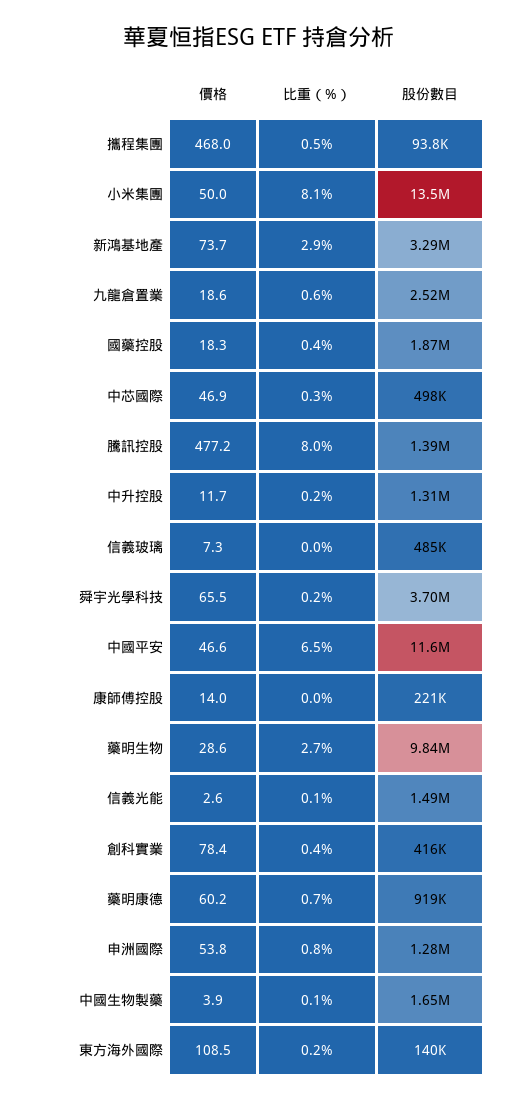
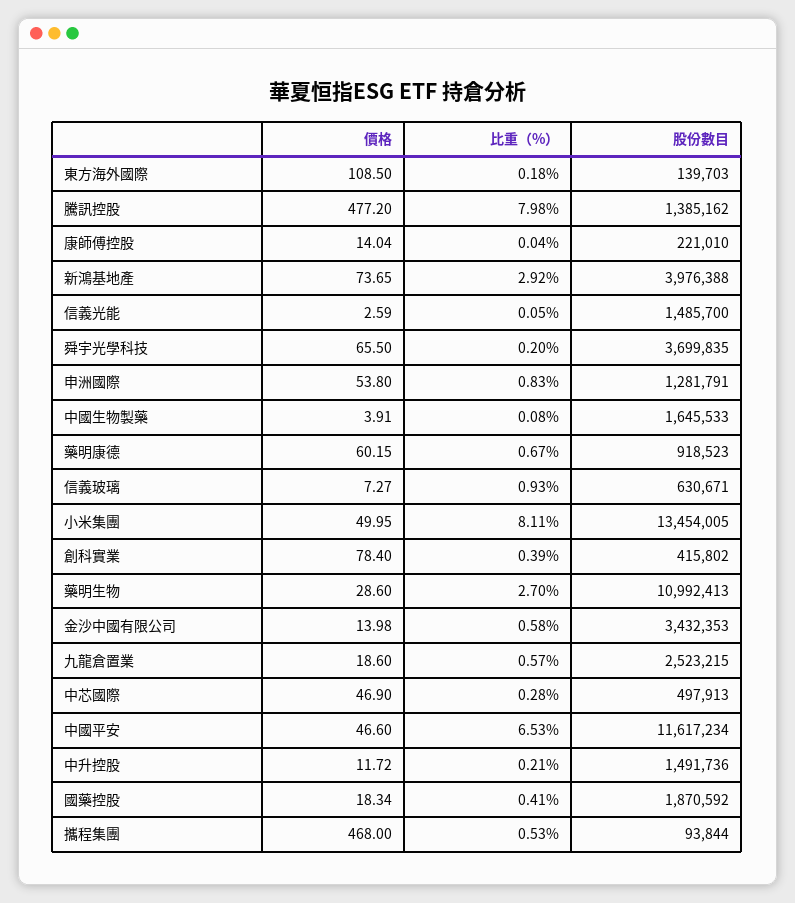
  {
    "價格": {
      "攜程集團": 468,
      "小米集團": 49.95,
      "新鴻基地產": 73.65,
      "九龍倉置業": 18.6,
      "國藥控股": 18.34,
      "中芯國際": 46.9,
      "騰訊控股": 477.2,
      "中升控股": 11.72,
      "信義玻璃": 7.27,
      "舜宇光學科技": 65.5,
      "中國平安": 46.6,
      "康師傅控股": 14.04,
      "藥明生物": 28.6,
      "信義光能": 2.59,
      "創科實業": 78.4,
      "藥明康德": 60.15,
      "申洲國際": 53.8,
      "中國生物製藥": 3.91,
-     "東方海外國際": 108.5
+     "東方海外國際": 108.5,
+     "金沙中國有限公司": 13.98
    },
    "比重（%）": {
      "攜程集團": 0.53,
      "小米集團": 8.11,
      "新鴻基地產": 2.92,
      "九龍倉置業": 0.57,
      "國藥控股": 0.41,
      "中芯國際": 0.28,
      "騰訊控股": 7.98,
      "中升控股": 0.21,
-     "信義玻璃": 0,
+     "信義玻璃": 0.93,
      "舜宇光學科技": 0.2,
      "中國平安": 6.53,
      "康師傅控股": 0.04,
      "藥明生物": 2.7,
      "信義光能": 0.05,
      "創科實業": 0.39,
      "藥明康德": 0.67,
      "申洲國際": 0.83,
      "中國生物製藥": 0.08,
-     "東方海外國際": 0.18
+     "東方海外國際": 0.18,
+     "金沙中國有限公司": 0.58
    },
    "股份數目": {
      "攜程集團": 93844,
      "小米集團": 13454005,
-     "新鴻基地產": 3290000,
+     "新鴻基地產": 3976388,
      "九龍倉置業": 2523215,
      "國藥控股": 1870592,
      "中芯國際": 497913,
      "騰訊控股": 1385162,
-     "中升控股": 1310000,
+     "中升控股": 1491736,
-     "信義玻璃": 485000,
+     "信義玻璃": 630671,
      "舜宇光學科技": 3699835,
      "中國平安": 11617234,
      "康師傅控股": 221010,
-     "藥明生物": 9840000,
+     "藥明生物": 10992413,
      "信義光能": 1485700,
      "創科實業": 415802,
      "藥明康德": 918523,
      "申洲國際": 1281791,
      "中國生物製藥": 1645533,
-     "東方海外國際": 139703
+     "東方海外國際": 139703,
+     "金沙中國有限公司": 3432353
    }
  }

